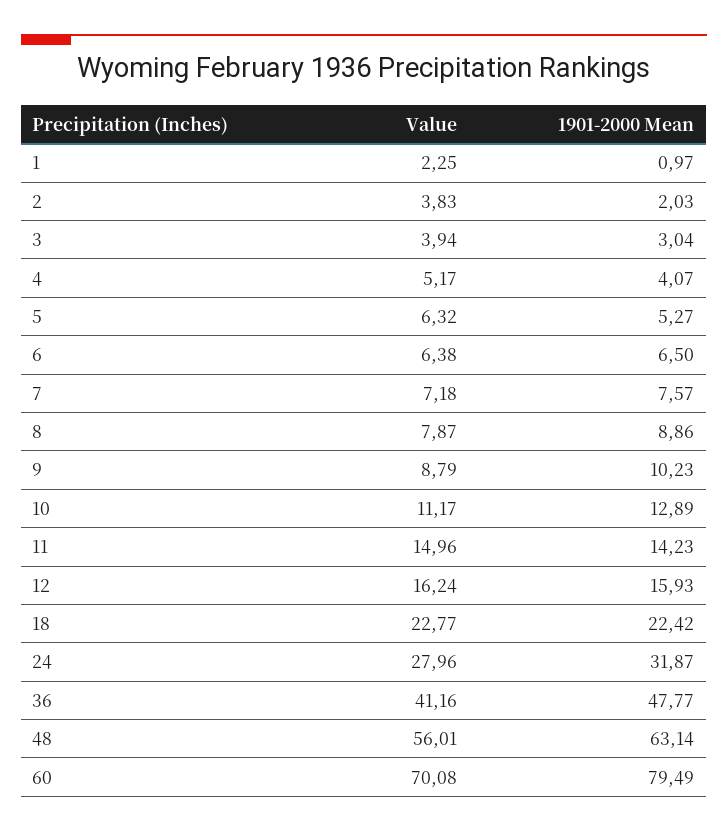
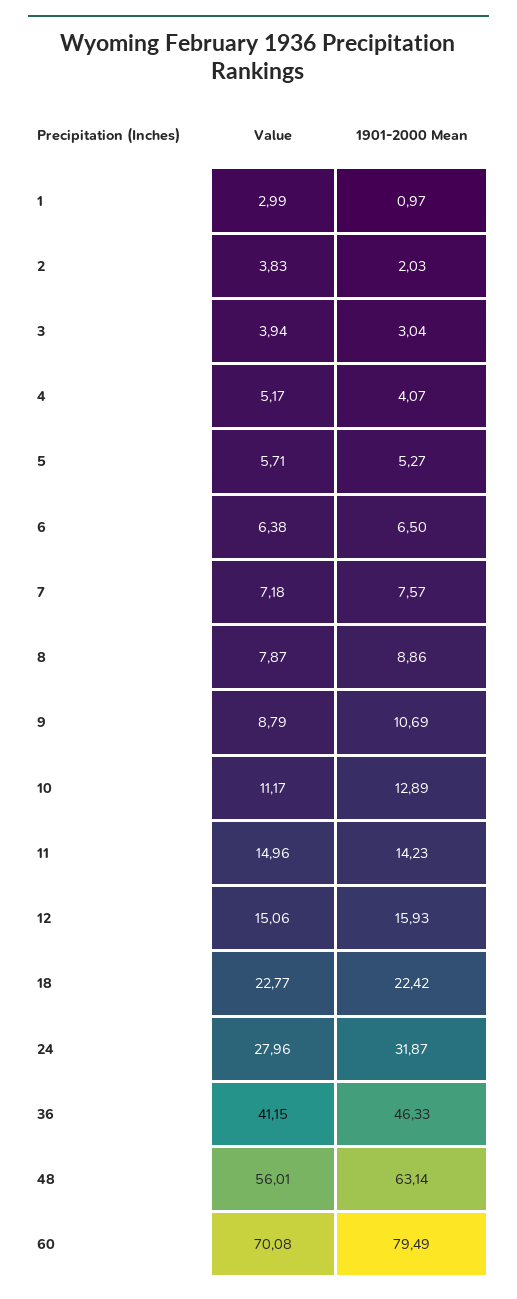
  {
    "Value": {
-     "1": 2.25,
+     "1": 2.99,
      "2": 3.83,
      "3": 3.94,
      "4": 5.17,
-     "5": 6.32,
+     "5": 5.71,
      "6": 6.38,
      "7": 7.18,
      "8": 7.87,
      "9": 8.79,
      "10": 11.17,
      "11": 14.96,
-     "12": 16.24,
+     "12": 15.06,
      "18": 22.77,
      "24": 27.96,
-     "36": 41.16,
+     "36": 41.15,
      "48": 56.01,
      "60": 70.08
    },
    "1901-2000 Mean": {
      "1": 0.97,
      "2": 2.03,
      "3": 3.04,
      "4": 4.07,
      "5": 5.27,
      "6": 6.5,
      "7": 7.57,
      "8": 8.86,
-     "9": 10.23,
+     "9": 10.69,
      "10": 12.89,
      "11": 14.23,
      "12": 15.93,
      "18": 22.42,
      "24": 31.87,
-     "36": 47.77,
+     "36": 46.33,
      "48": 63.14,
      "60": 79.49
    }
  }

